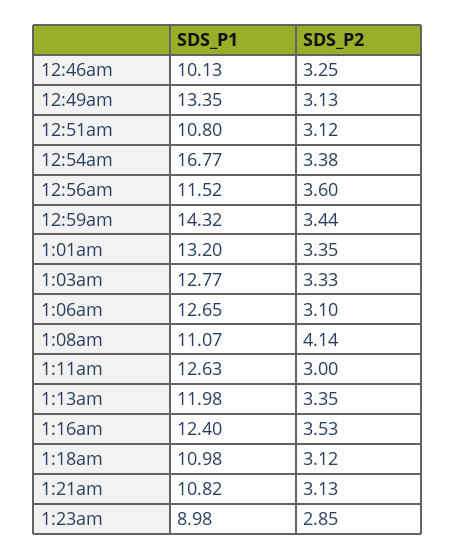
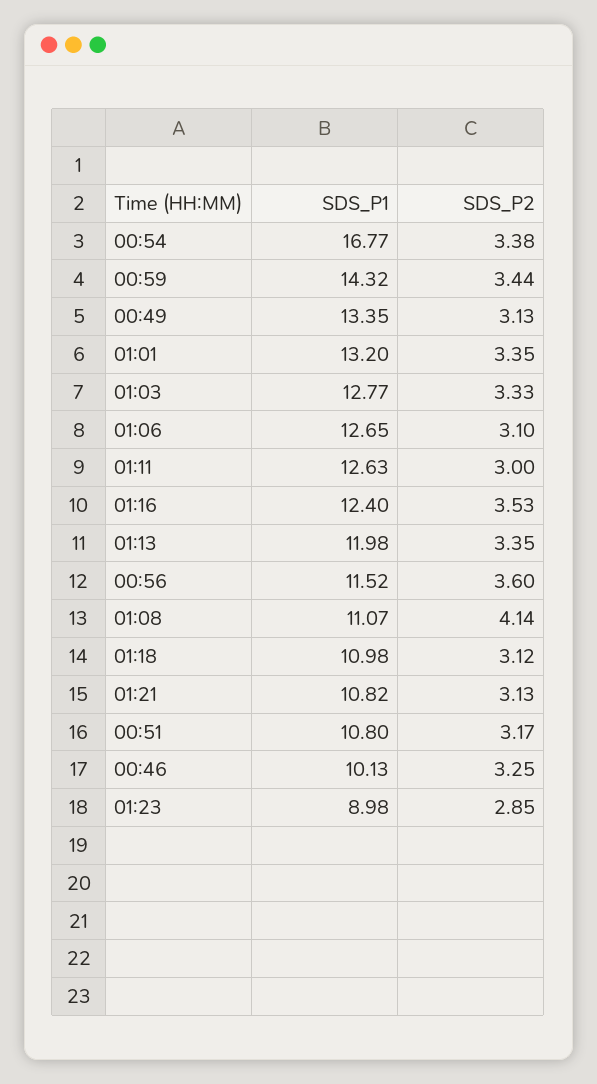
  {
    "SDS_P1": {
      "12:46am": 10.13,
      "12:49am": 13.35,
      "12:51am": 10.8,
      "12:54am": 16.77,
      "12:56am": 11.52,
      "12:59am": 14.32,
      "1:01am": 13.2,
      "1:03am": 12.77,
      "1:06am": 12.65,
      "1:08am": 11.07,
      "1:11am": 12.63,
      "1:13am": 11.98,
      "1:16am": 12.4,
      "1:18am": 10.98,
      "1:21am": 10.82,
      "1:23am": 8.98
    },
    "SDS_P2": {
      "12:46am": 3.25,
      "12:49am": 3.13,
-     "12:51am": 3.12,
+     "12:51am": 3.17,
      "12:54am": 3.38,
      "12:56am": 3.6,
      "12:59am": 3.44,
      "1:01am": 3.35,
      "1:03am": 3.33,
      "1:06am": 3.1,
      "1:08am": 4.14,
      "1:11am": 3,
      "1:13am": 3.35,
      "1:16am": 3.53,
      "1:18am": 3.12,
      "1:21am": 3.13,
      "1:23am": 2.85
    }
  }

